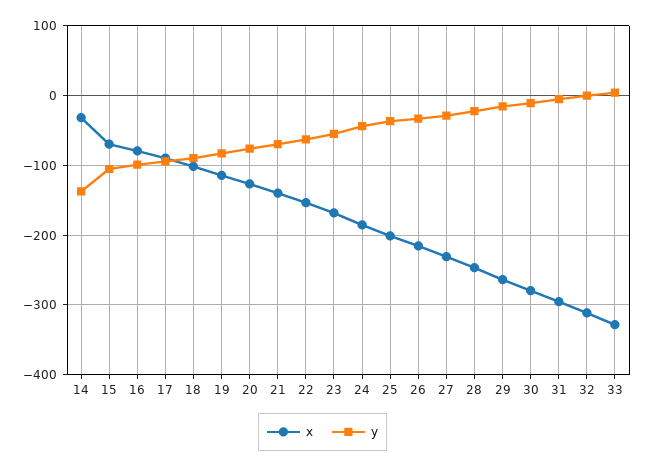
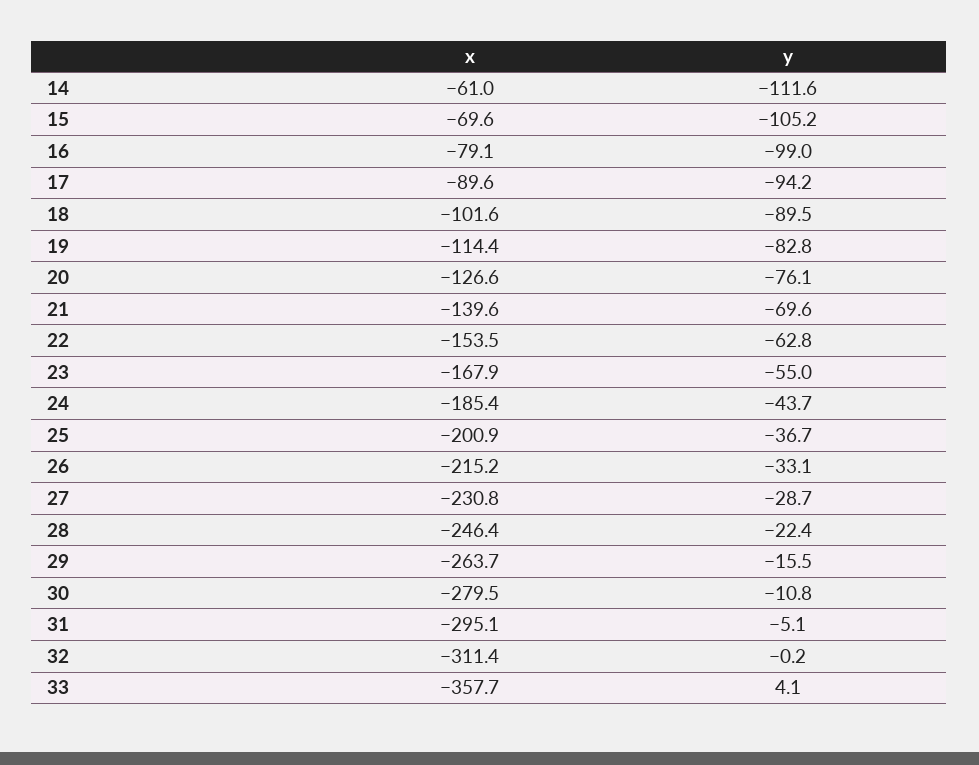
  {
    "x": {
-     "14": -30,
+     "14": -61,
      "15": -69.6,
      "16": -79.1,
      "17": -89.6,
      "18": -101.6,
      "19": -114.4,
      "20": -126.6,
      "21": -139.6,
      "22": -153.5,
      "23": -167.9,
      "24": -185.4,
      "25": -200.9,
      "26": -215.2,
      "27": -230.8,
      "28": -246.4,
      "29": -263.7,
      "30": -279.5,
      "31": -295.1,
      "32": -311.4,
-     "33": -330
+     "33": -357.7
    },
    "y": {
-     "14": -140,
+     "14": -111.6,
      "15": -105.2,
      "16": -99,
      "17": -94.2,
      "18": -89.5,
      "19": -82.8,
      "20": -76.1,
      "21": -69.6,
      "22": -62.8,
      "23": -55,
      "24": -43.7,
      "25": -36.7,
      "26": -33.1,
      "27": -28.7,
      "28": -22.4,
      "29": -15.5,
      "30": -10.8,
      "31": -5.1,
      "32": -0.2,
      "33": 4.1
    }
  }

